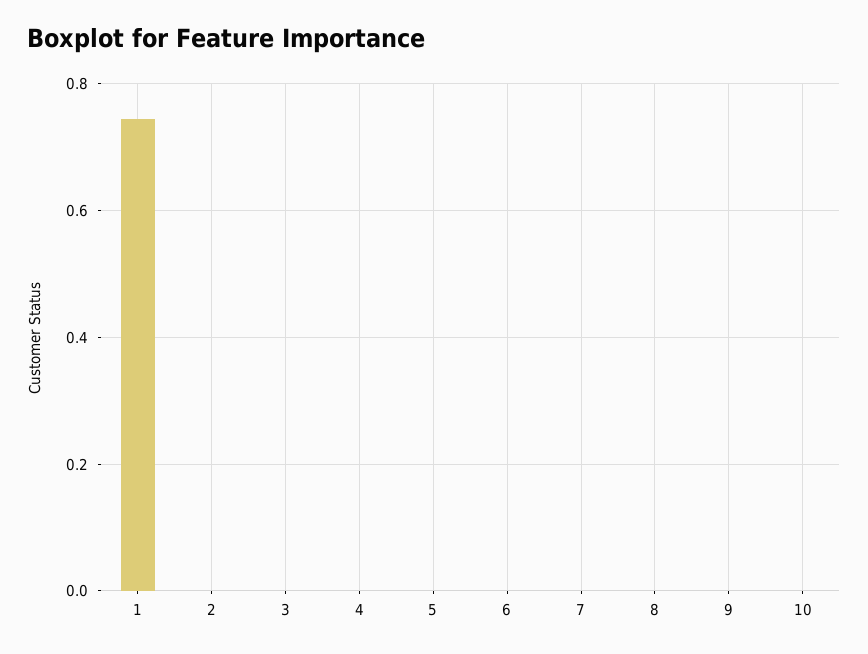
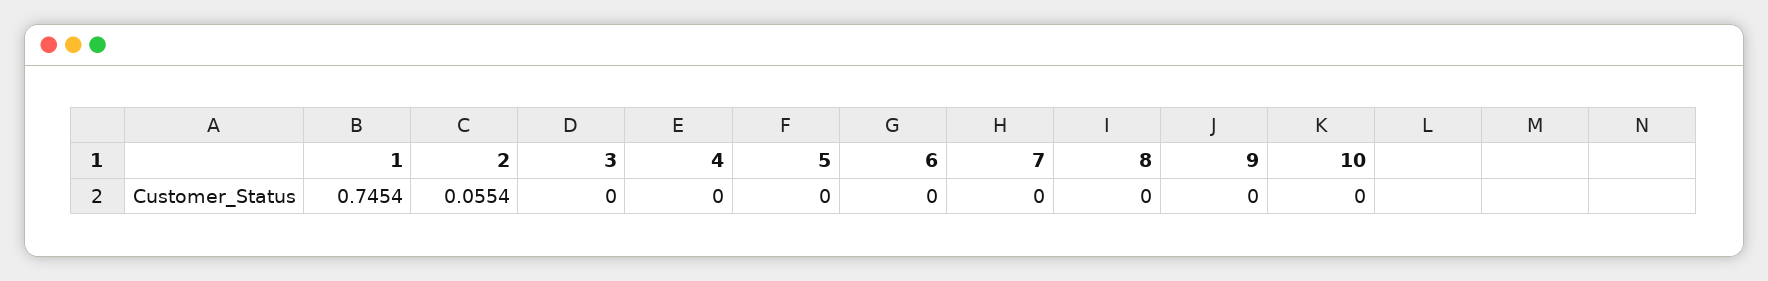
  {
    "1": 0.7454,
-   "2": 0,
+   "2": 0.0554,
    "3": 0,
    "4": 0,
    "5": 0,
    "6": 0,
    "7": 0,
    "8": 0,
    "9": 0,
    "10": 0
  }

